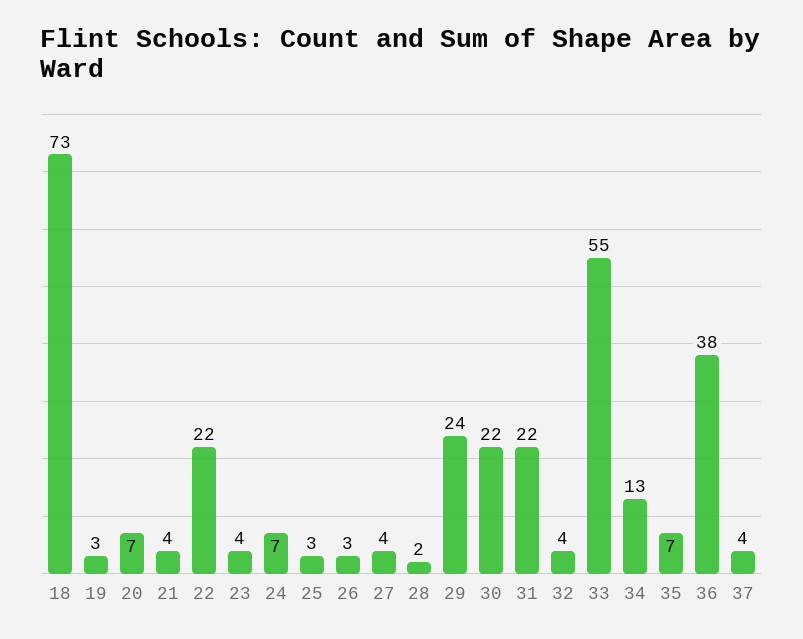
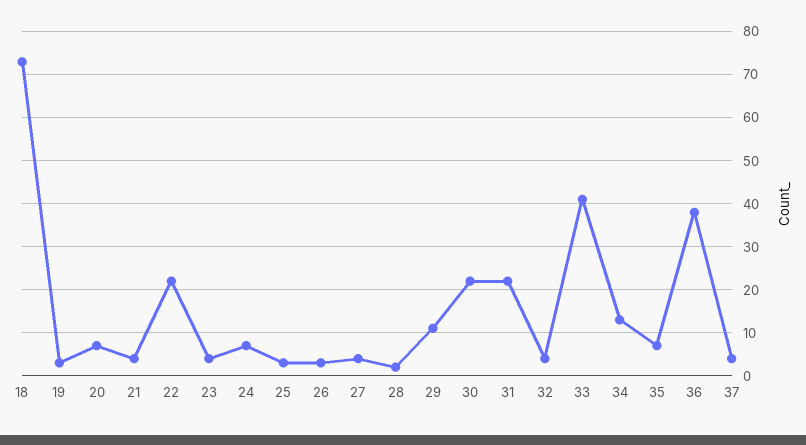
  {
    "18": 73,
    "19": 3,
    "20": 7,
    "21": 4,
    "22": 22,
    "23": 4,
    "24": 7,
    "25": 3,
    "26": 3,
    "27": 4,
    "28": 2,
-   "29": 24,
+   "29": 10,
    "30": 22,
    "31": 22,
    "32": 4,
-   "33": 55,
+   "33": 40,
    "34": 13,
    "35": 7,
    "36": 38,
    "37": 4
  }

